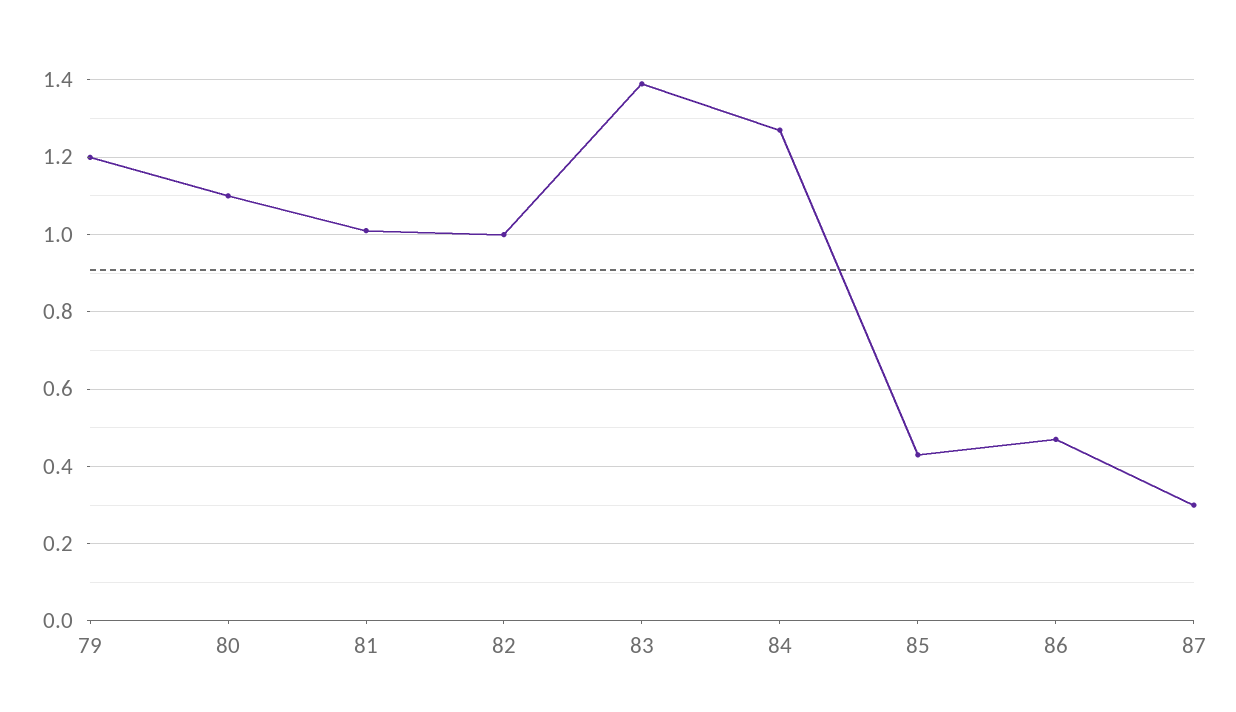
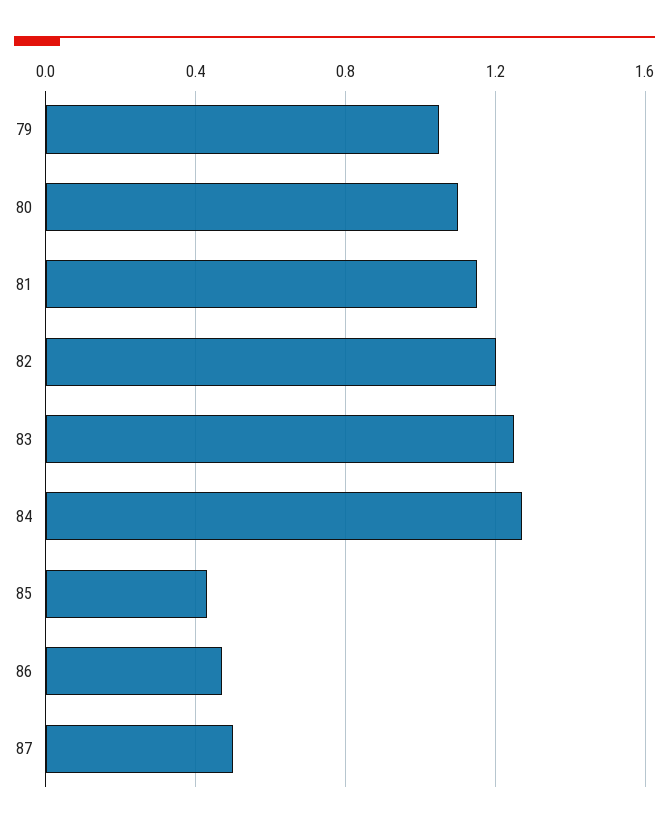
  {
-   "79": 1.2,
+   "79": 1.05,
    "80": 1.1,
-   "81": 1,
+   "81": 1.15,
-   "82": 1,
+   "82": 1.2,
-   "83": 1.4,
+   "83": 1.25,
    "84": 1.25,
    "85": 0.45,
    "86": 0.45,
-   "87": 0.3
+   "87": 0.5
  }

